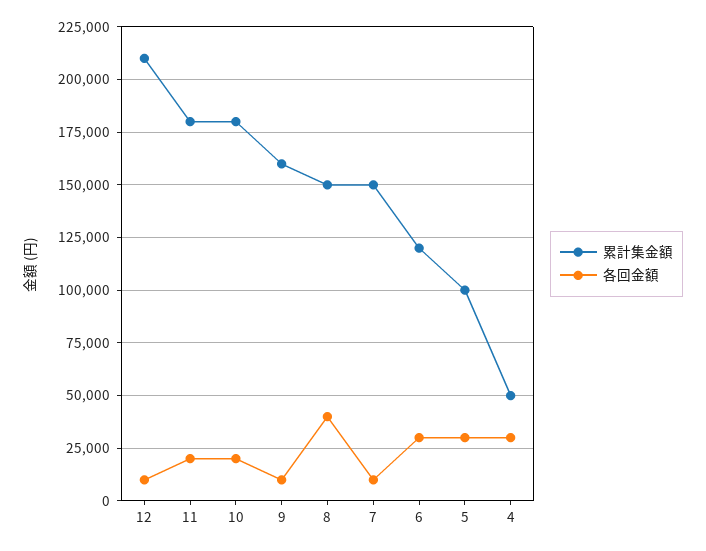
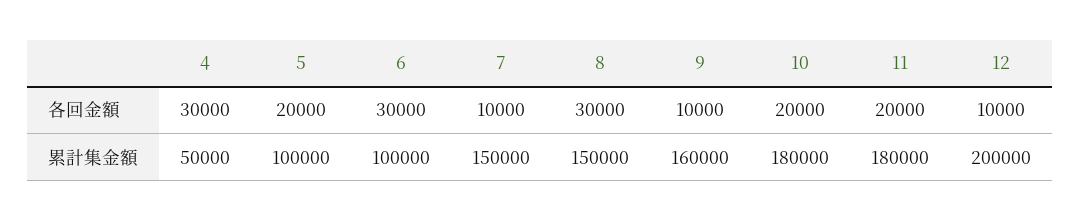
  {
    "累計集金額": {
-     "12": 210000,
+     "12": 200000,
      "11": 180000,
      "10": 180000,
      "9": 160000,
      "8": 150000,
      "7": 150000,
-     "6": 120000,
+     "6": 100000,
      "5": 100000,
      "4": 50000
    },
    "各回金額": {
      "12": 10000,
      "11": 20000,
      "10": 20000,
      "9": 10000,
-     "8": 40000,
+     "8": 30000,
      "7": 10000,
      "6": 30000,
-     "5": 30000,
+     "5": 20000,
      "4": 30000
    }
  }

